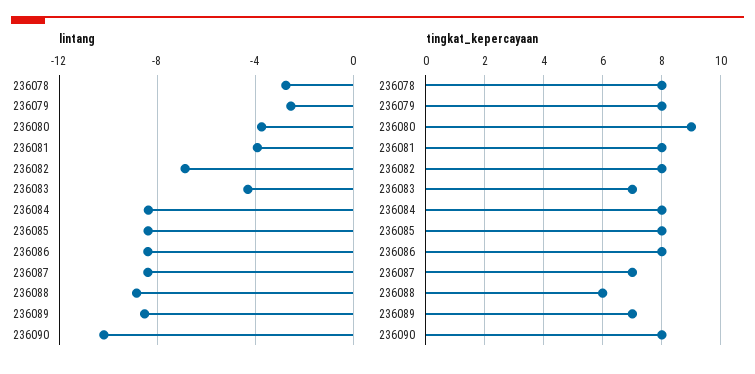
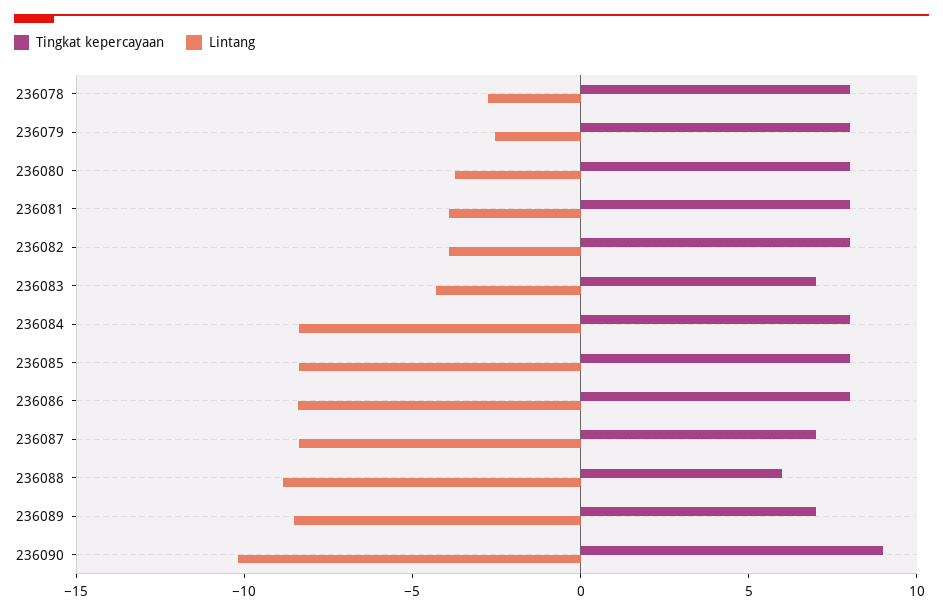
  {
    "lintang": {
      "236078": -2.5,
      "236079": -2.5,
      "236080": -3.5,
      "236081": -4,
-     "236082": -7,
+     "236082": -4,
      "236083": -4.5,
      "236084": -8.5,
      "236085": -8.5,
      "236086": -8.5,
      "236087": -8.5,
      "236088": -9,
      "236089": -8.5,
      "236090": -10
    },
    "tingkat_kepercayaan": {
      "236078": 8,
      "236079": 8,
-     "236080": 9,
+     "236080": 8,
      "236081": 8,
      "236082": 8,
      "236083": 7,
      "236084": 8,
      "236085": 8,
      "236086": 8,
      "236087": 7,
      "236088": 6,
      "236089": 7,
-     "236090": 8
+     "236090": 9
    }
  }

